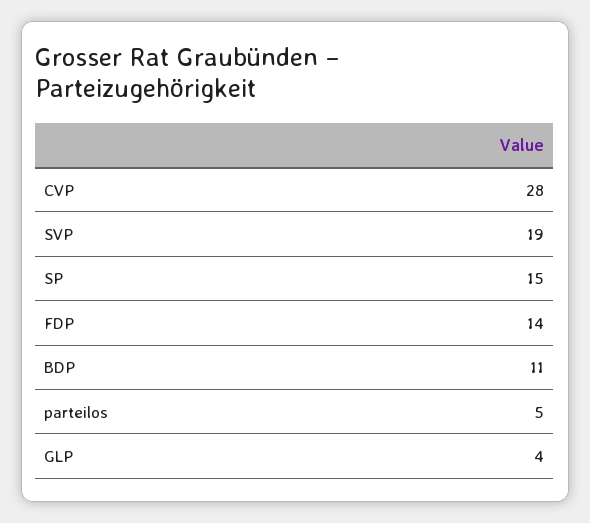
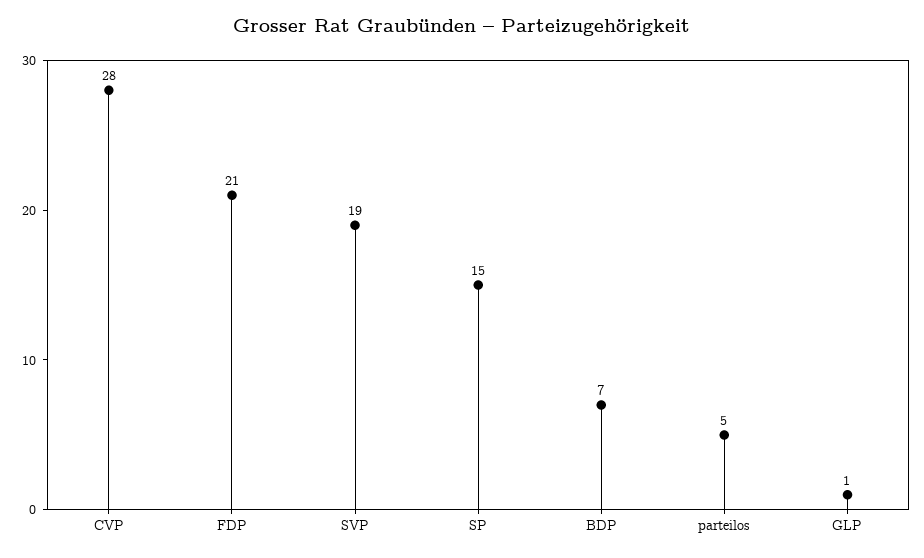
  {
    "CVP": 28,
    "SVP": 19,
    "SP": 15,
-   "FDP": 14,
+   "FDP": 21,
-   "BDP": 11,
+   "BDP": 7,
    "parteilos": 5,
-   "GLP": 4
+   "GLP": 1
  }

